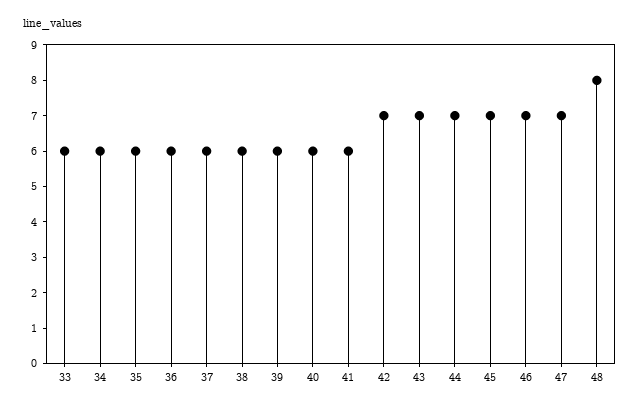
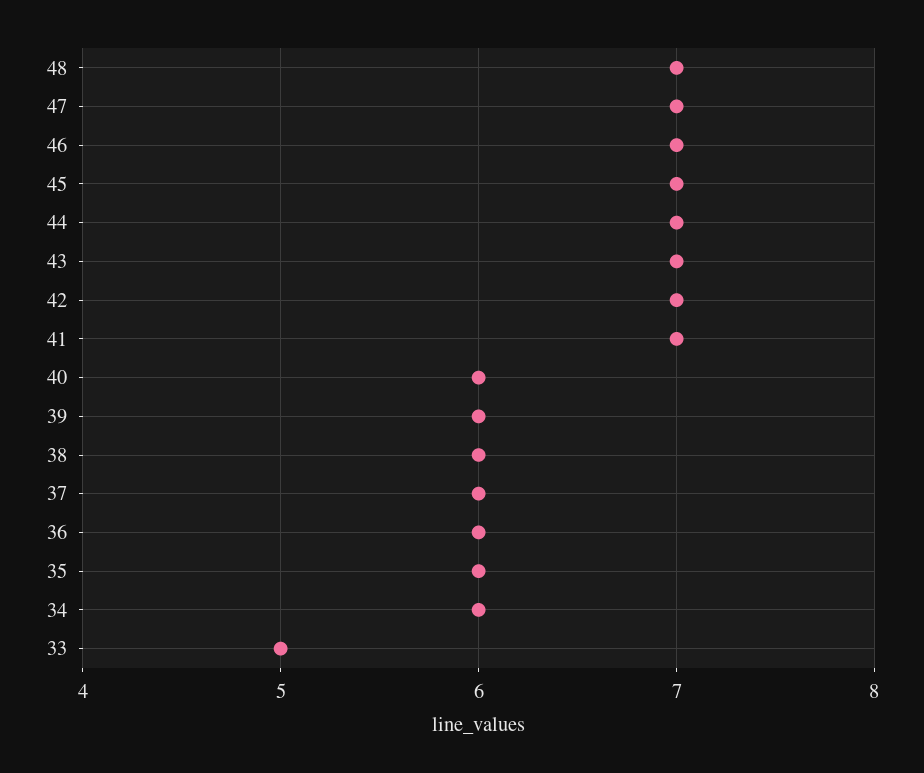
  {
-   "33": 6,
+   "33": 5,
    "34": 6,
    "35": 6,
    "36": 6,
    "37": 6,
    "38": 6,
    "39": 6,
    "40": 6,
-   "41": 6,
+   "41": 7,
    "42": 7,
    "43": 7,
    "44": 7,
    "45": 7,
    "46": 7,
    "47": 7,
-   "48": 8
+   "48": 7
  }

